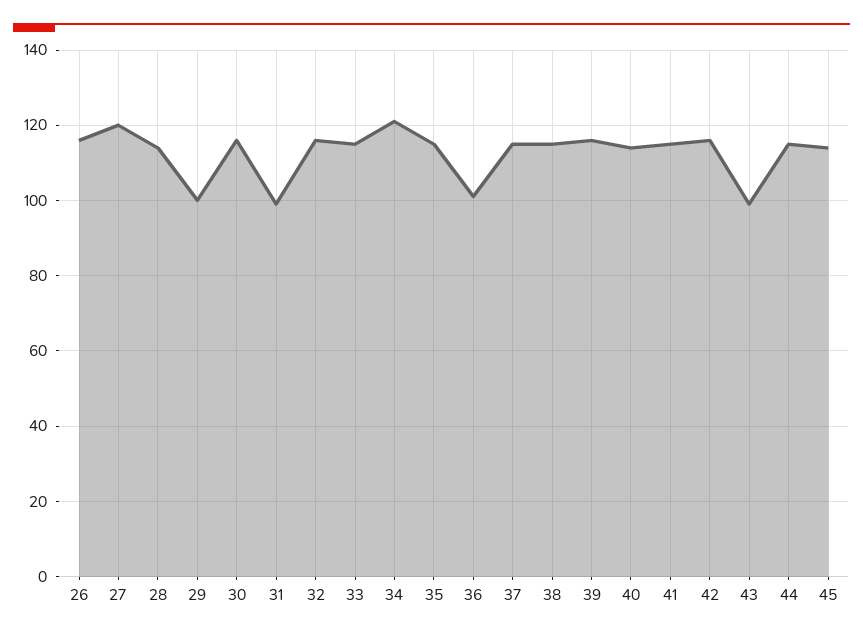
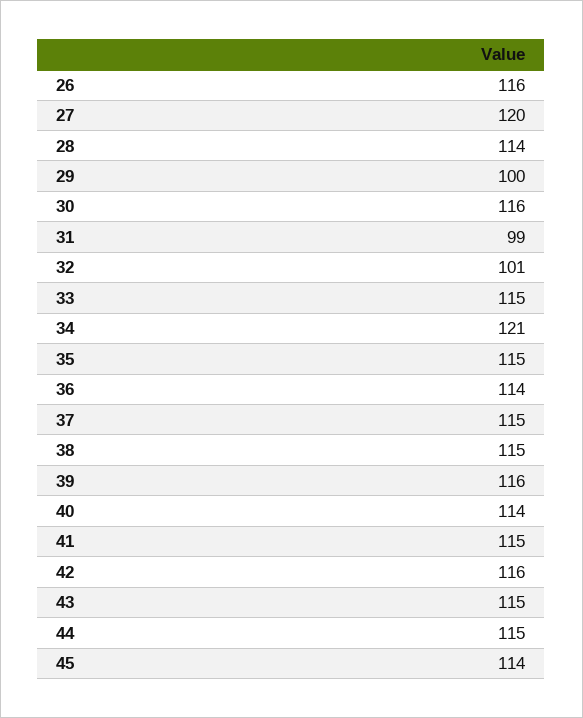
  {
    "26": 116,
    "27": 120,
    "28": 114,
    "29": 100,
    "30": 116,
    "31": 99,
-   "32": 115,
+   "32": 101,
    "33": 115,
    "34": 121,
    "35": 115,
-   "36": 100,
+   "36": 114,
    "37": 115,
    "38": 115,
    "39": 116,
    "40": 114,
    "41": 115,
    "42": 116,
-   "43": 100,
+   "43": 115,
    "44": 115,
    "45": 114
  }

